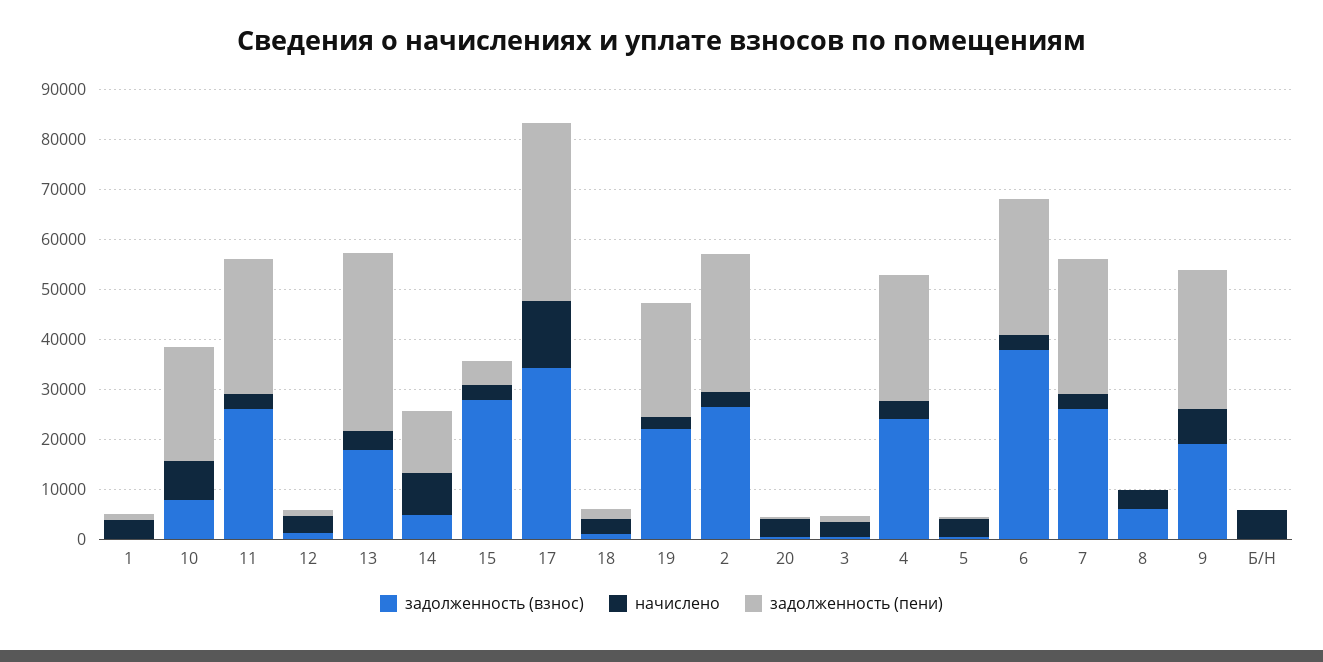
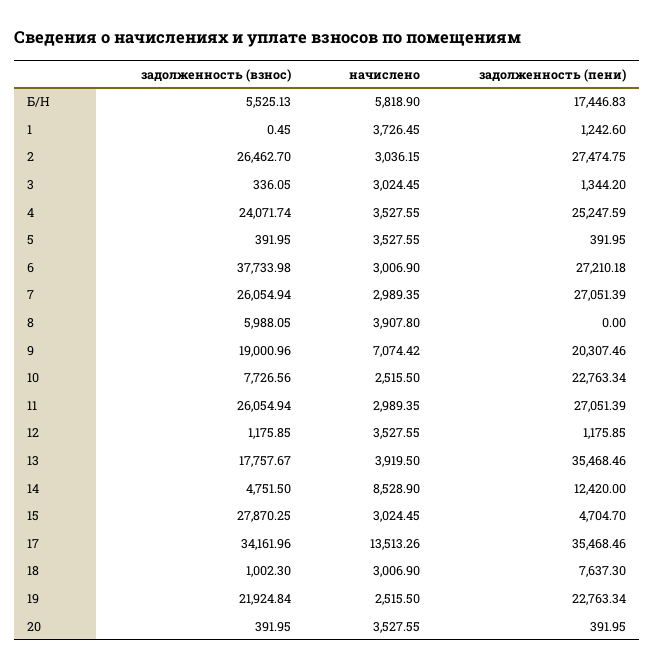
  {
    "задолженность (взнос)": {
      "1": 0.45,
      "10": 7726.56,
      "11": 26054.94,
      "12": 1175.85,
      "13": 17757.67,
      "14": 4751.5,
      "15": 27870.25,
      "17": 34161.96,
      "18": 1002.3,
      "19": 21924.84,
      "2": 26462.7,
      "20": 391.95,
      "3": 336.05,
      "4": 24071.74,
      "5": 391.95,
      "6": 37733.98,
      "7": 26054.94,
      "8": 5988.05,
      "9": 19000.96,
-     "Б/Н": 0
+     "Б/Н": 5525.13
    },
    "начислено": {
      "1": 3726.45,
-     "10": 8000,
+     "10": 2515.5,
      "11": 2989.35,
      "12": 3527.55,
      "13": 3919.5,
      "14": 8528.9,
      "15": 3024.45,
      "17": 13513.26,
      "18": 3006.9,
      "19": 2515.5,
      "2": 3036.15,
      "20": 3527.55,
      "3": 3024.45,
      "4": 3527.55,
      "5": 3527.55,
      "6": 3006.9,
      "7": 2989.35,
      "8": 3907.8,
      "9": 7074.42,
      "Б/Н": 5818.9
    },
    "задолженность (пени)": {
      "1": 1242.6,
      "10": 22763.34,
      "11": 27051.39,
      "12": 1175.85,
      "13": 35468.46,
      "14": 12420,
      "15": 4704.7,
      "17": 35468.46,
-     "18": 2000,
+     "18": 7637.3,
      "19": 22763.34,
      "2": 27474.75,
      "20": 391.95,
      "3": 1344.2,
      "4": 25247.59,
      "5": 391.95,
      "6": 27210.18,
      "7": 27051.39,
      "8": 0,
-     "9": 28000,
+     "9": 20307.46,
-     "Б/Н": 0
+     "Б/Н": 17446.83
    }
  }

